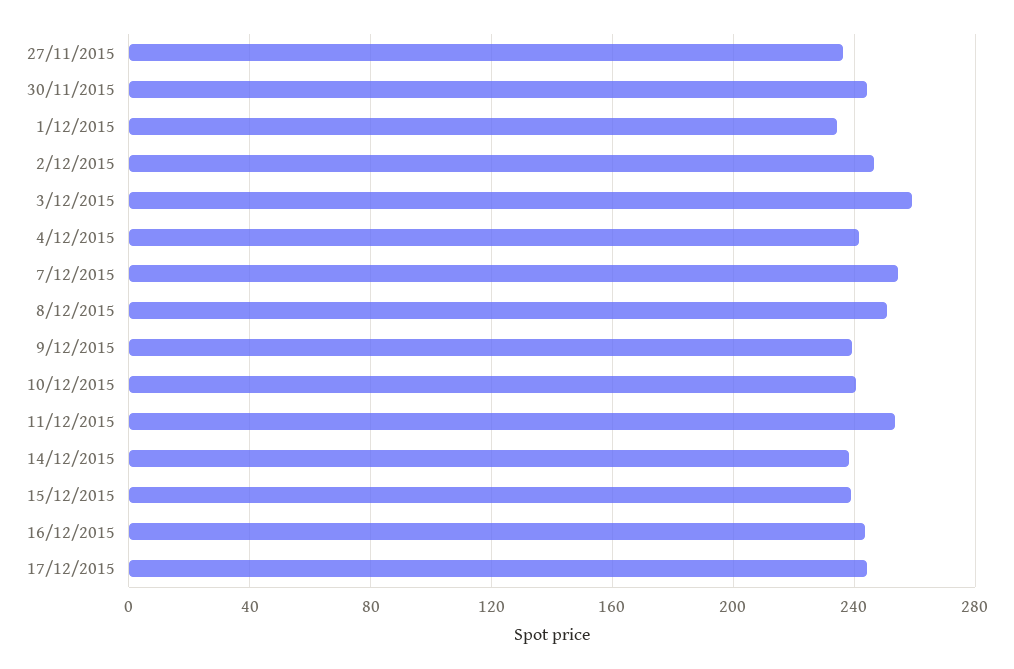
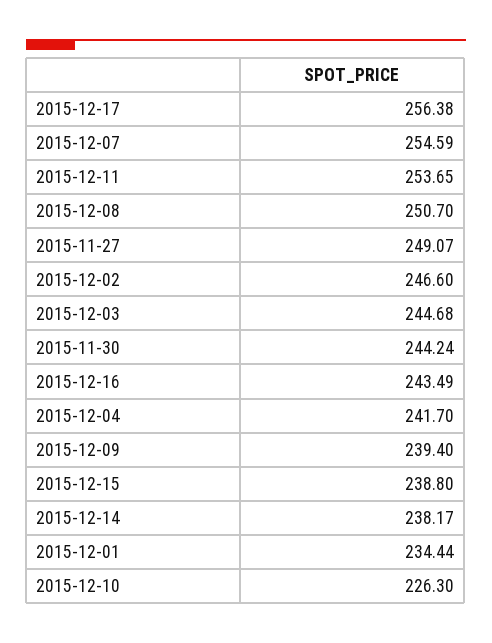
  {
-   "27/11/2015": 235,
+   "27/11/2015": 249.07,
    "30/11/2015": 244.24,
    "1/12/2015": 234.44,
    "2/12/2015": 246.6,
-   "3/12/2015": 260,
+   "3/12/2015": 244.68,
    "4/12/2015": 241.7,
    "7/12/2015": 254.59,
    "8/12/2015": 250.7,
    "9/12/2015": 239.4,
-   "10/12/2015": 240,
+   "10/12/2015": 226.3,
    "11/12/2015": 253.65,
    "14/12/2015": 238.17,
    "15/12/2015": 238.8,
    "16/12/2015": 243.49,
-   "17/12/2015": 245
+   "17/12/2015": 256.38
  }

